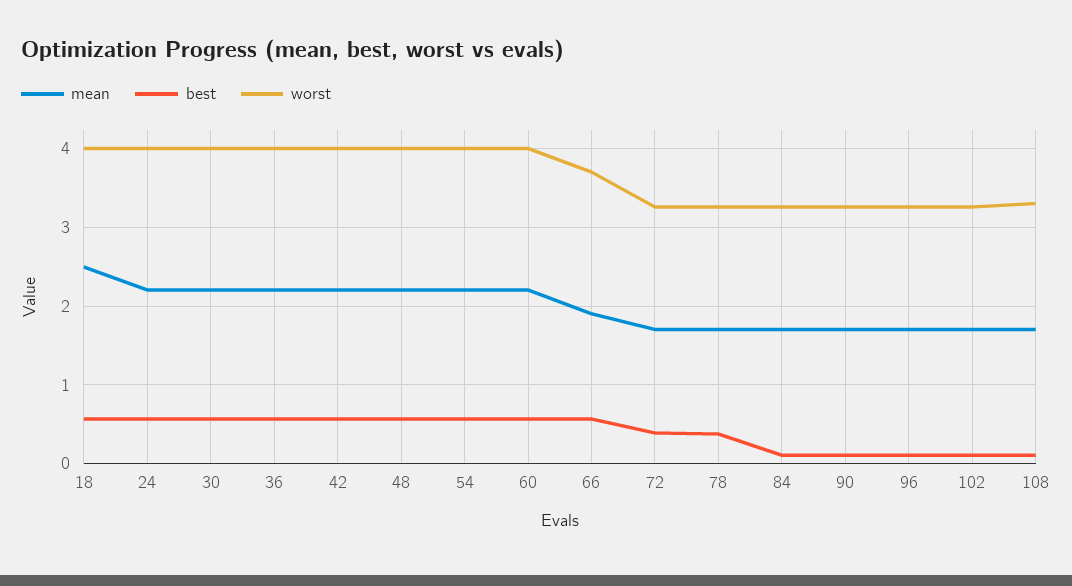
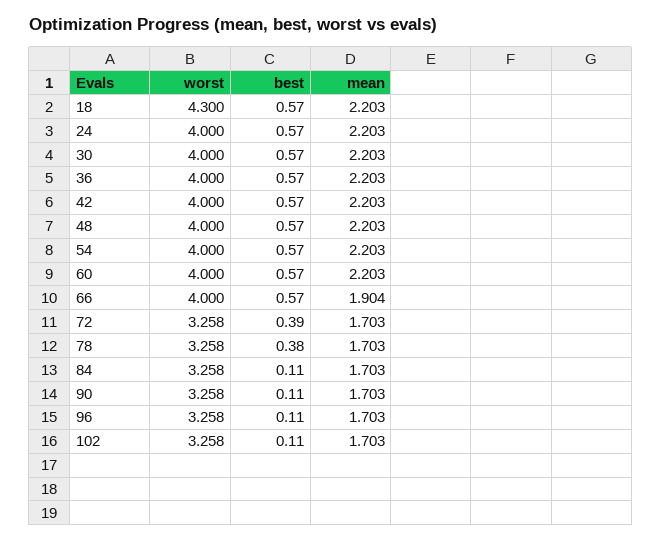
  {
    "mean": {
-     "18": 2.5,
+     "18": 2.203,
      "24": 2.203,
      "30": 2.203,
      "36": 2.203,
      "42": 2.203,
      "48": 2.203,
      "54": 2.203,
      "60": 2.203,
      "66": 1.904,
      "72": 1.703,
      "78": 1.703,
      "84": 1.703,
      "90": 1.703,
      "96": 1.703,
-     "102": 1.703,
+     "102": 1.703
-     "108": 1.7
    },
    "best": {
      "18": 0.57,
      "24": 0.57,
      "30": 0.57,
      "36": 0.57,
      "42": 0.57,
      "48": 0.57,
      "54": 0.57,
      "60": 0.57,
      "66": 0.57,
      "72": 0.39,
      "78": 0.38,
      "84": 0.11,
      "90": 0.11,
      "96": 0.11,
-     "102": 0.11,
+     "102": 0.11
-     "108": 0.1
    },
    "worst": {
-     "18": 4,
+     "18": 4.3,
      "24": 4,
      "30": 4,
      "36": 4,
      "42": 4,
      "48": 4,
      "54": 4,
      "60": 4,
-     "66": 3.7,
+     "66": 4,
      "72": 3.258,
      "78": 3.258,
      "84": 3.258,
      "90": 3.258,
      "96": 3.258,
-     "102": 3.258,
+     "102": 3.258
-     "108": 3.3
    }
  }

